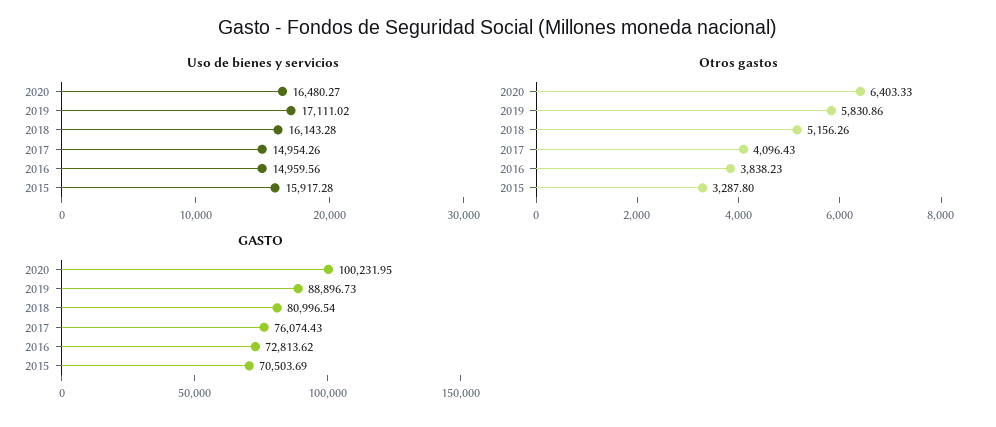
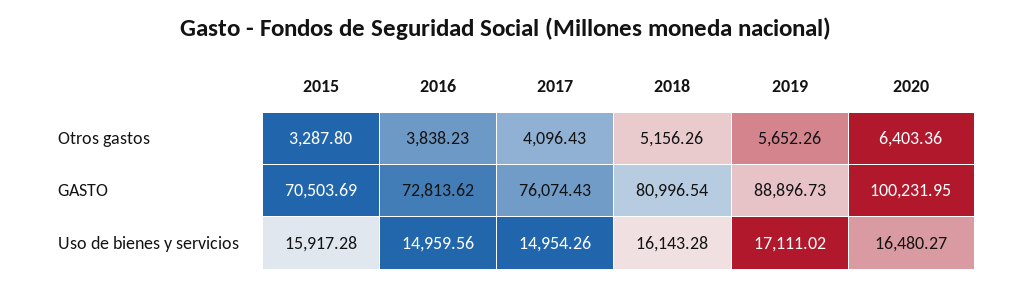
  {
    "Uso de bienes y servicios": {
      "2020": 16480.27,
      "2019": 17111.02,
      "2018": 16143.28,
      "2017": 14954.26,
      "2016": 14959.56,
      "2015": 15917.28
    },
    "Otros gastos": {
-     "2020": 6403.33,
+     "2020": 6403.36,
-     "2019": 5830.86,
+     "2019": 5652.26,
      "2018": 5156.26,
      "2017": 4096.43,
      "2016": 3838.23,
      "2015": 3287.8
    },
    "GASTO": {
      "2020": 100231.95,
      "2019": 88896.73,
      "2018": 80996.54,
      "2017": 76074.43,
      "2016": 72813.62,
      "2015": 70503.69
    }
  }

